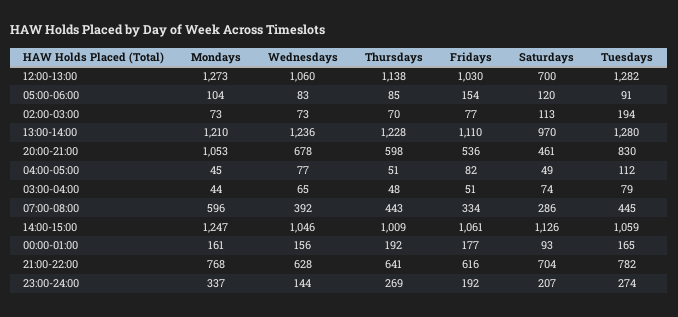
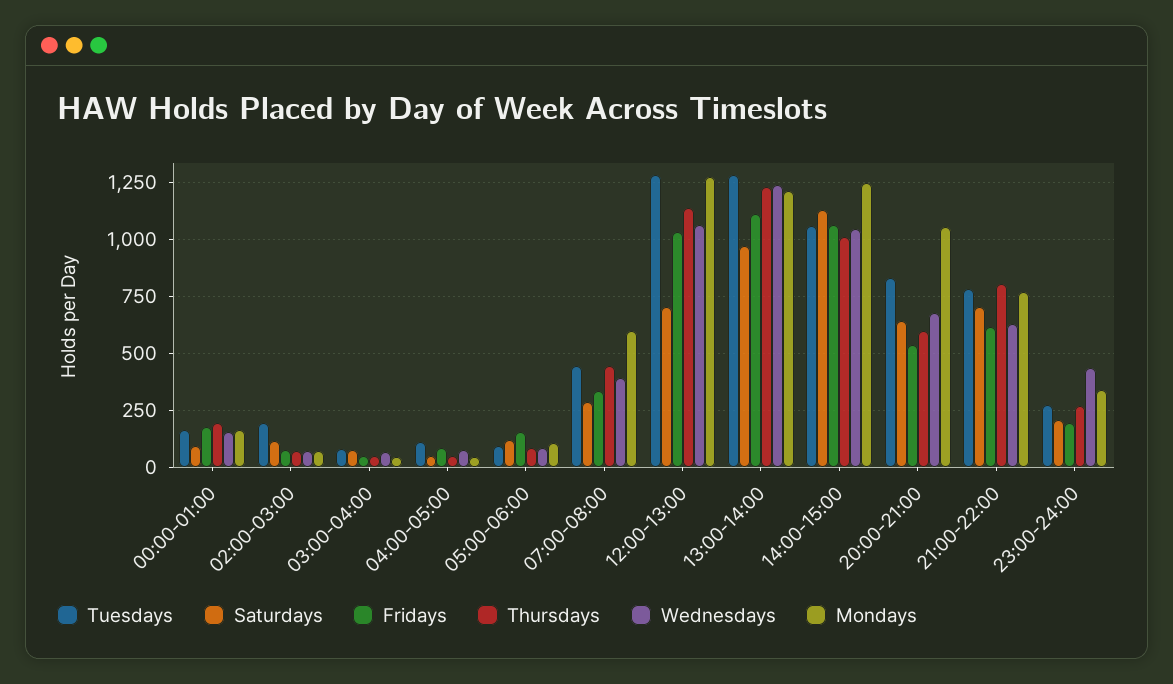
  {
    "Mondays": {
      "12:00-13:00": 1273,
      "05:00-06:00": 104,
      "02:00-03:00": 73,
      "13:00-14:00": 1210,
      "20:00-21:00": 1053,
      "04:00-05:00": 45,
      "03:00-04:00": 44,
      "07:00-08:00": 596,
      "14:00-15:00": 1247,
      "00:00-01:00": 161,
      "21:00-22:00": 768,
      "23:00-24:00": 337
    },
    "Wednesdays": {
      "12:00-13:00": 1060,
      "05:00-06:00": 83,
      "02:00-03:00": 73,
      "13:00-14:00": 1236,
      "20:00-21:00": 678,
      "04:00-05:00": 77,
      "03:00-04:00": 65,
      "07:00-08:00": 392,
      "14:00-15:00": 1046,
      "00:00-01:00": 156,
      "21:00-22:00": 628,
-     "23:00-24:00": 144
+     "23:00-24:00": 450
    },
    "Thursdays": {
      "12:00-13:00": 1138,
      "05:00-06:00": 85,
      "02:00-03:00": 70,
      "13:00-14:00": 1228,
      "20:00-21:00": 598,
      "04:00-05:00": 51,
      "03:00-04:00": 48,
      "07:00-08:00": 443,
      "14:00-15:00": 1009,
      "00:00-01:00": 192,
-     "21:00-22:00": 641,
+     "21:00-22:00": 800,
      "23:00-24:00": 269
    },
    "Fridays": {
      "12:00-13:00": 1030,
      "05:00-06:00": 154,
      "02:00-03:00": 77,
      "13:00-14:00": 1110,
      "20:00-21:00": 536,
      "04:00-05:00": 82,
      "03:00-04:00": 51,
      "07:00-08:00": 334,
      "14:00-15:00": 1061,
      "00:00-01:00": 177,
      "21:00-22:00": 616,
      "23:00-24:00": 192
    },
    "Saturdays": {
      "12:00-13:00": 700,
      "05:00-06:00": 120,
      "02:00-03:00": 113,
      "13:00-14:00": 970,
-     "20:00-21:00": 461,
+     "20:00-21:00": 650,
      "04:00-05:00": 49,
      "03:00-04:00": 74,
      "07:00-08:00": 286,
      "14:00-15:00": 1126,
      "00:00-01:00": 93,
      "21:00-22:00": 704,
      "23:00-24:00": 207
    },
    "Tuesdays": {
      "12:00-13:00": 1282,
      "05:00-06:00": 91,
      "02:00-03:00": 194,
      "13:00-14:00": 1280,
      "20:00-21:00": 830,
      "04:00-05:00": 112,
      "03:00-04:00": 79,
      "07:00-08:00": 445,
      "14:00-15:00": 1059,
      "00:00-01:00": 165,
      "21:00-22:00": 782,
      "23:00-24:00": 274
    }
  }

